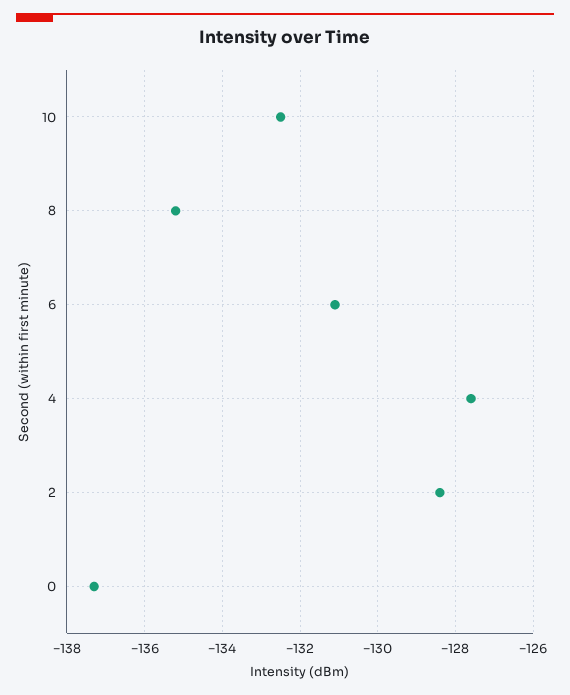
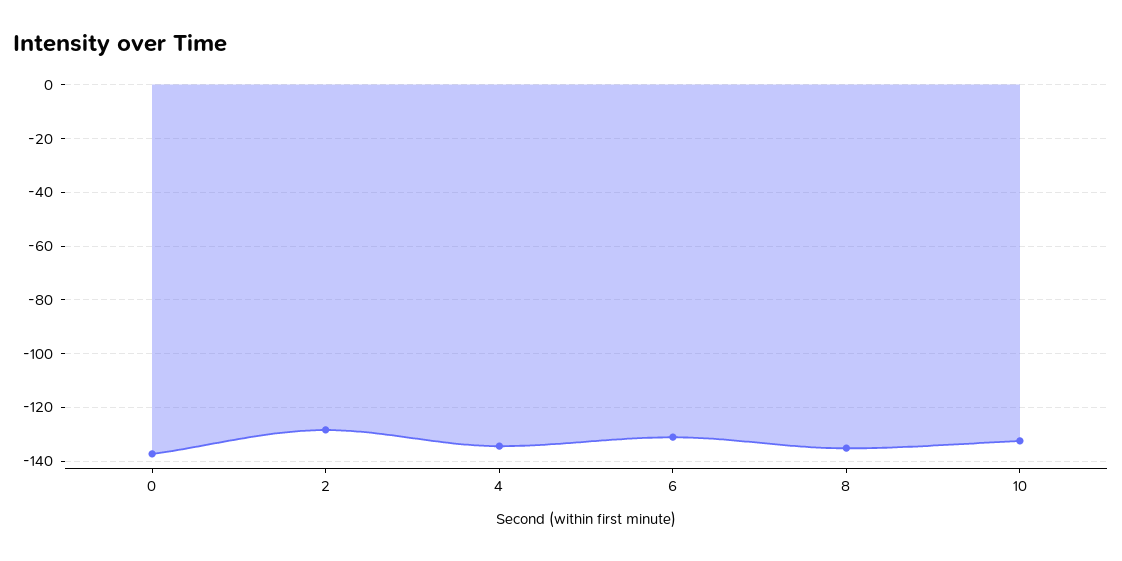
  {
    "10": -132.5,
    "8": -135,
    "6": -131,
-   "4": -127.5,
+   "4": -135,
    "2": -128.5,
    "0": -137.5
  }

